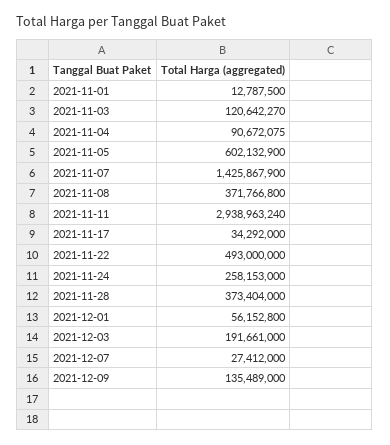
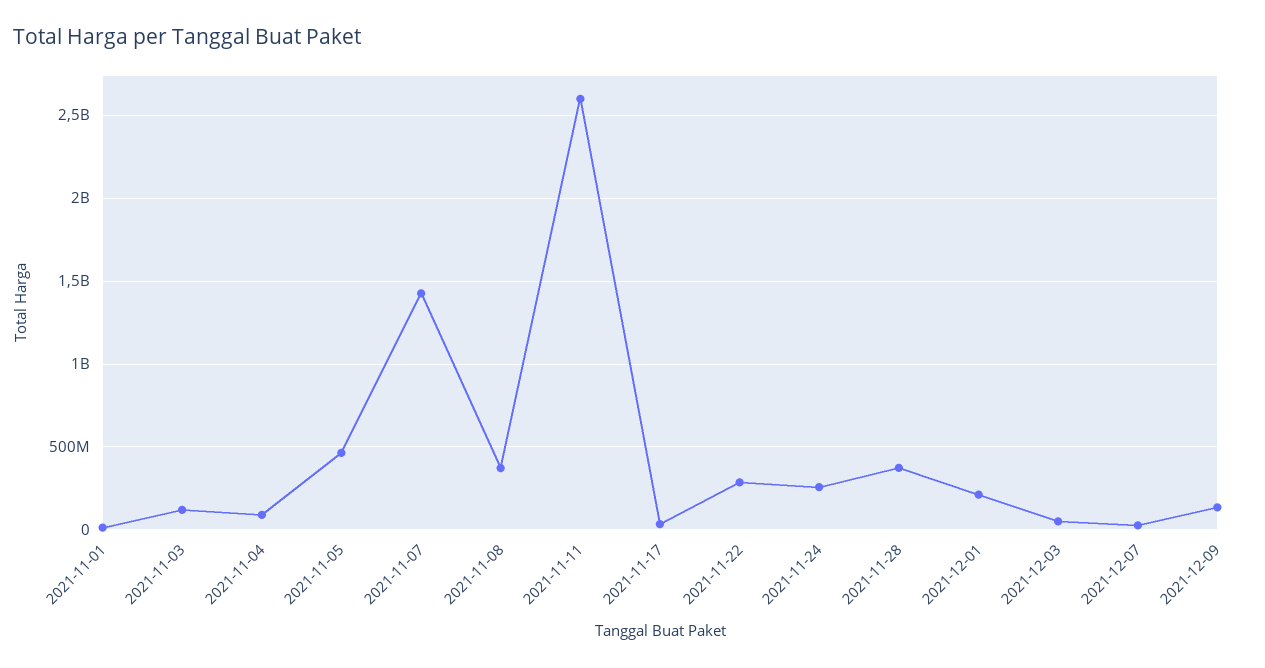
  {
    "2021-11-01": 12787500,
    "2021-11-03": 120642270,
    "2021-11-04": 90672075,
-   "2021-11-05": 602132900,
+   "2021-11-05": 450000000,
    "2021-11-07": 1425867900,
    "2021-11-08": 371766800,
-   "2021-11-11": 2938963240,
+   "2021-11-11": 2600000000,
    "2021-11-17": 34292000,
-   "2021-11-22": 493000000,
+   "2021-11-22": 300000000,
    "2021-11-24": 258153000,
    "2021-11-28": 373404000,
-   "2021-12-01": 56152800,
+   "2021-12-01": 200000000,
-   "2021-12-03": 191661000,
+   "2021-12-03": 50000000,
    "2021-12-07": 27412000,
    "2021-12-09": 135489000
  }

